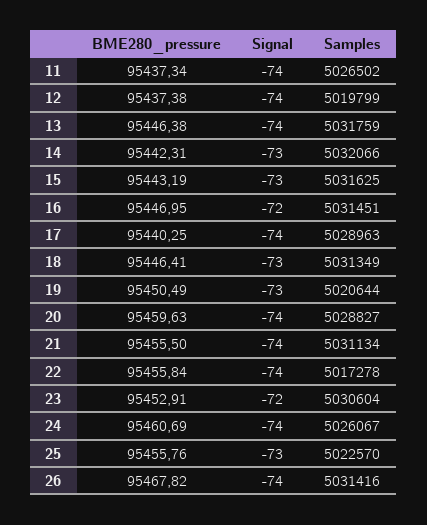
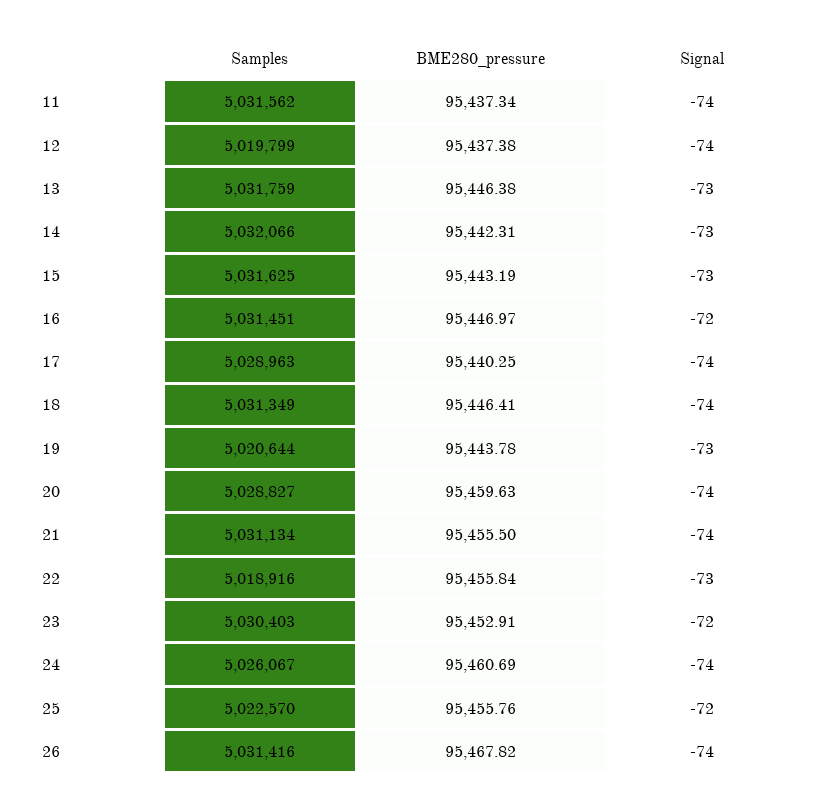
  {
    "BME280_pressure": {
      "11": 95437.34,
      "12": 95437.38,
      "13": 95446.38,
      "14": 95442.31,
      "15": 95443.19,
-     "16": 95446.95,
+     "16": 95446.97,
      "17": 95440.25,
      "18": 95446.41,
-     "19": 95450.49,
+     "19": 95443.78,
      "20": 95459.63,
      "21": 95455.5,
      "22": 95455.84,
      "23": 95452.91,
      "24": 95460.69,
      "25": 95455.76,
      "26": 95467.82
    },
    "Signal": {
      "11": -74,
      "12": -74,
-     "13": -74,
+     "13": -73,
      "14": -73,
      "15": -73,
      "16": -72,
      "17": -74,
-     "18": -73,
+     "18": -74,
      "19": -73,
      "20": -74,
      "21": -74,
-     "22": -74,
+     "22": -73,
      "23": -72,
      "24": -74,
-     "25": -73,
+     "25": -72,
      "26": -74
    },
    "Samples": {
-     "11": 5026502,
+     "11": 5031562,
      "12": 5019799,
      "13": 5031759,
      "14": 5032066,
      "15": 5031625,
      "16": 5031451,
      "17": 5028963,
      "18": 5031349,
      "19": 5020644,
      "20": 5028827,
      "21": 5031134,
-     "22": 5017278,
+     "22": 5018916,
-     "23": 5030604,
+     "23": 5030403,
      "24": 5026067,
      "25": 5022570,
      "26": 5031416
    }
  }

